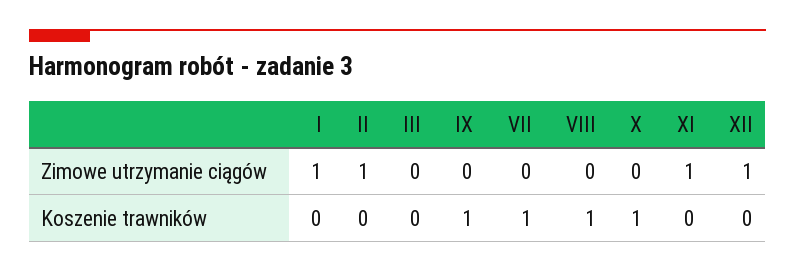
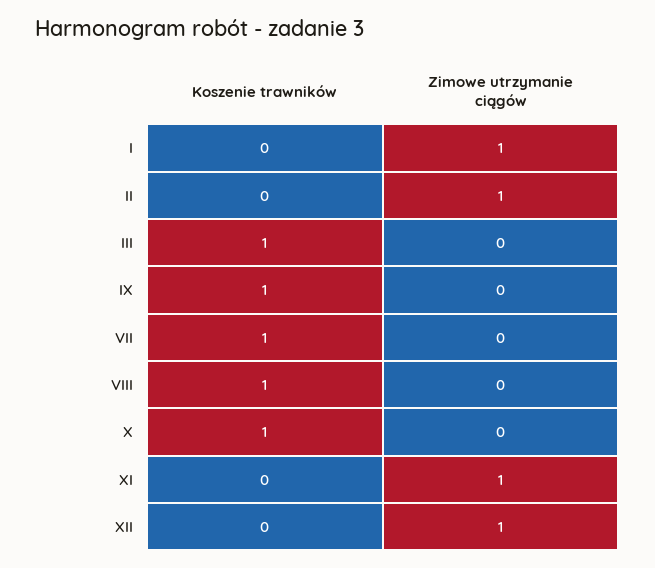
  {
    "I": {
      "Zimowe utrzymanie ciągów": 1,
      "Koszenie trawników": 0
    },
    "II": {
      "Zimowe utrzymanie ciągów": 1,
      "Koszenie trawników": 0
    },
    "III": {
      "Zimowe utrzymanie ciągów": 0,
-     "Koszenie trawników": 0
+     "Koszenie trawników": 1
    },
    "IX": {
      "Zimowe utrzymanie ciągów": 0,
      "Koszenie trawników": 1
    },
    "VII": {
      "Zimowe utrzymanie ciągów": 0,
      "Koszenie trawników": 1
    },
    "VIII": {
      "Zimowe utrzymanie ciągów": 0,
      "Koszenie trawników": 1
    },
    "X": {
      "Zimowe utrzymanie ciągów": 0,
      "Koszenie trawników": 1
    },
    "XI": {
      "Zimowe utrzymanie ciągów": 1,
      "Koszenie trawników": 0
    },
    "XII": {
      "Zimowe utrzymanie ciągów": 1,
      "Koszenie trawników": 0
    }
  }

